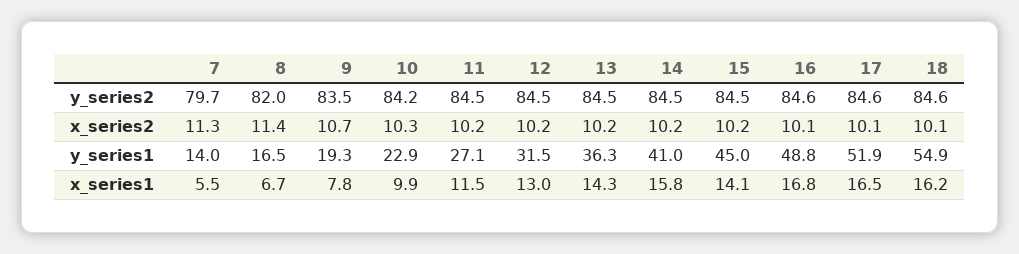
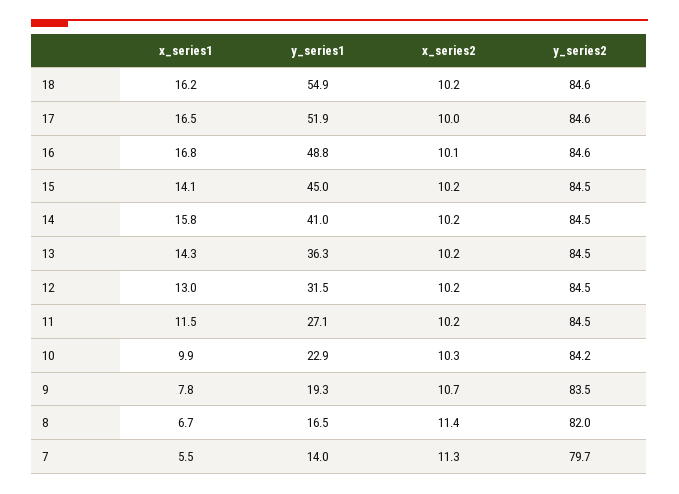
  {
    "7": {
      "y_series2": 79.7,
      "x_series2": 11.3,
      "y_series1": 14,
      "x_series1": 5.5
    },
    "8": {
      "y_series2": 82,
      "x_series2": 11.4,
      "y_series1": 16.5,
      "x_series1": 6.7
    },
    "9": {
      "y_series2": 83.5,
      "x_series2": 10.7,
      "y_series1": 19.3,
      "x_series1": 7.8
    },
    "10": {
      "y_series2": 84.2,
      "x_series2": 10.3,
      "y_series1": 22.9,
      "x_series1": 9.9
    },
    "11": {
      "y_series2": 84.5,
      "x_series2": 10.2,
      "y_series1": 27.1,
      "x_series1": 11.5
    },
    "12": {
      "y_series2": 84.5,
      "x_series2": 10.2,
      "y_series1": 31.5,
      "x_series1": 13
    },
    "13": {
      "y_series2": 84.5,
      "x_series2": 10.2,
      "y_series1": 36.3,
      "x_series1": 14.3
    },
    "14": {
      "y_series2": 84.5,
      "x_series2": 10.2,
      "y_series1": 41,
      "x_series1": 15.8
    },
    "15": {
      "y_series2": 84.5,
      "x_series2": 10.2,
      "y_series1": 45,
      "x_series1": 14.1
    },
    "16": {
      "y_series2": 84.6,
      "x_series2": 10.1,
      "y_series1": 48.8,
      "x_series1": 16.8
    },
    "17": {
      "y_series2": 84.6,
-     "x_series2": 10.1,
+     "x_series2": 10,
      "y_series1": 51.9,
      "x_series1": 16.5
    },
    "18": {
      "y_series2": 84.6,
-     "x_series2": 10.1,
+     "x_series2": 10.2,
      "y_series1": 54.9,
      "x_series1": 16.2
    }
  }

